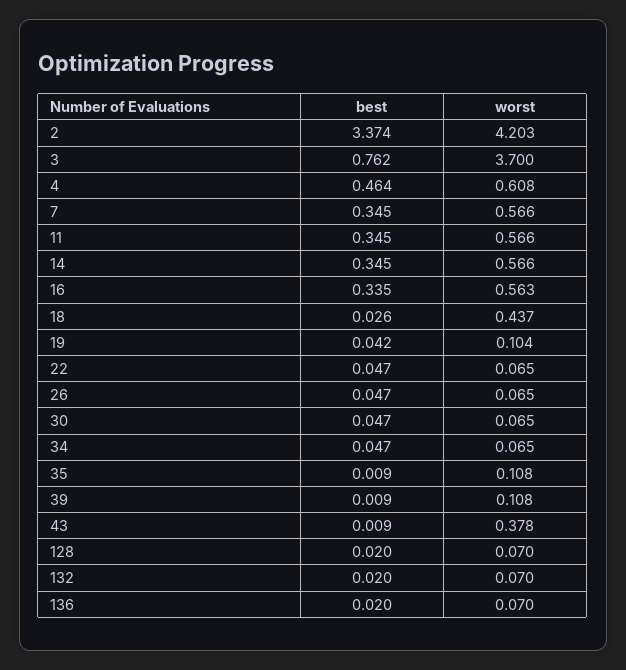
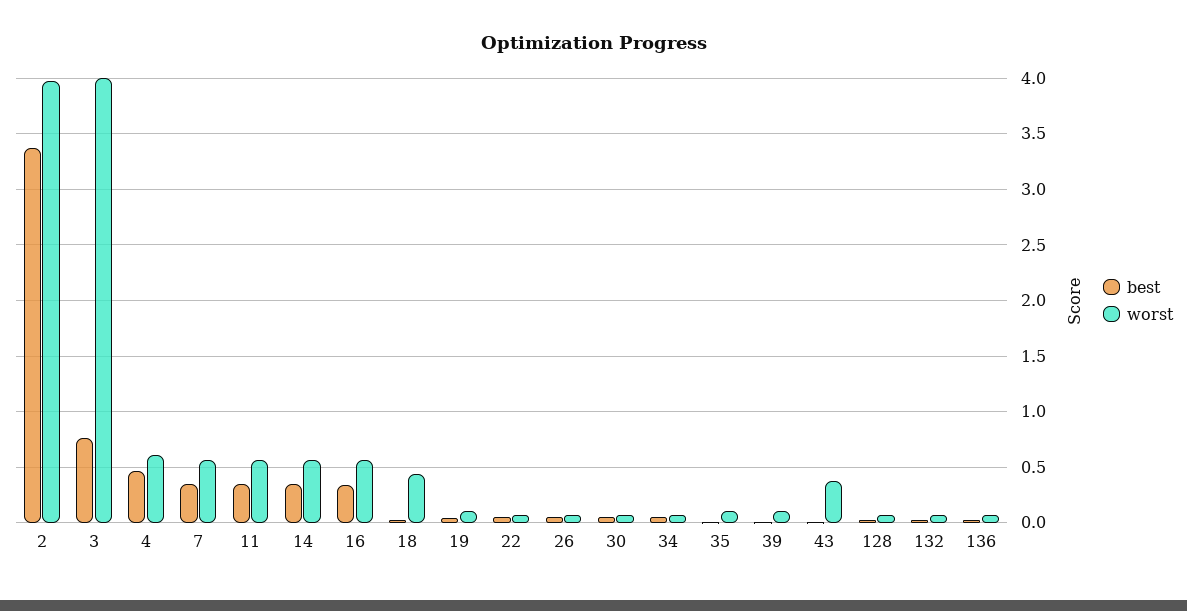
  {
    "best": {
      "2": 3.374,
      "3": 0.762,
      "4": 0.464,
      "7": 0.345,
      "11": 0.345,
      "14": 0.345,
      "16": 0.335,
      "18": 0.026,
      "19": 0.042,
      "22": 0.047,
      "26": 0.047,
      "30": 0.047,
      "34": 0.047,
      "35": 0.009,
      "39": 0.009,
      "43": 0.009,
      "128": 0.02,
      "132": 0.02,
      "136": 0.02
    },
    "worst": {
-     "2": 4.203,
+     "2": 4,
-     "3": 3.7,
+     "3": 4,
      "4": 0.608,
      "7": 0.566,
      "11": 0.566,
      "14": 0.566,
      "16": 0.563,
      "18": 0.437,
      "19": 0.104,
      "22": 0.065,
      "26": 0.065,
      "30": 0.065,
      "34": 0.065,
      "35": 0.108,
      "39": 0.108,
      "43": 0.378,
      "128": 0.07,
      "132": 0.07,
      "136": 0.07
    }
  }

